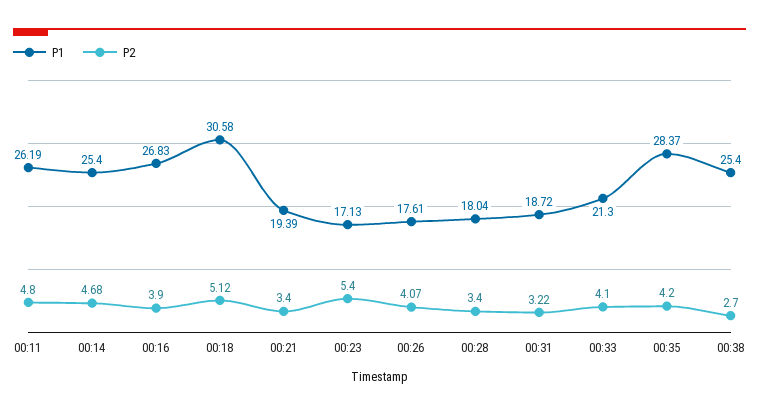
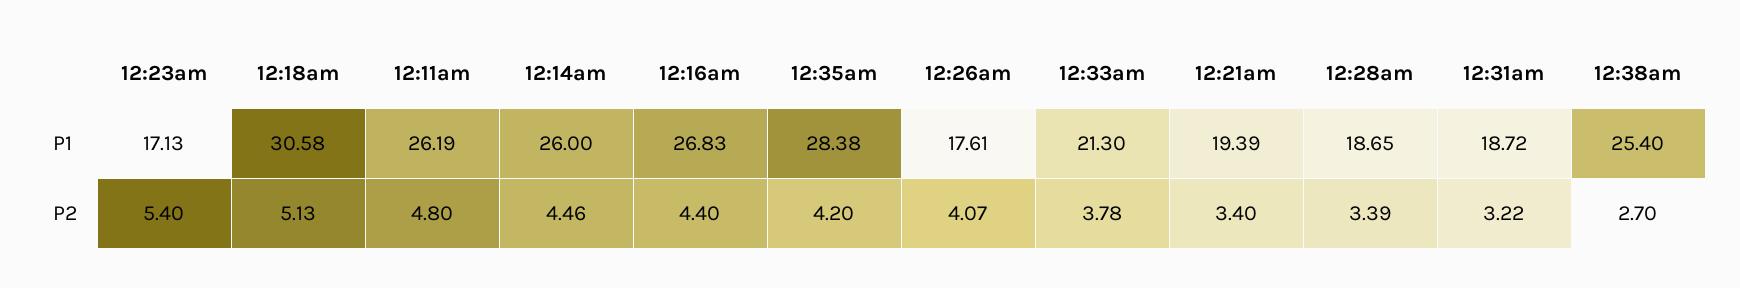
  {
    "P1": {
      "00:11": 26.19,
-     "00:14": 25.4,
+     "00:14": 26,
      "00:16": 26.83,
      "00:18": 30.58,
      "00:21": 19.39,
      "00:23": 17.13,
      "00:26": 17.61,
-     "00:28": 18.04,
+     "00:28": 18.65,
      "00:31": 18.72,
      "00:33": 21.3,
-     "00:35": 28.37,
+     "00:35": 28.38,
      "00:38": 25.4
    },
    "P2": {
      "00:11": 4.8,
-     "00:14": 4.68,
+     "00:14": 4.46,
-     "00:16": 3.9,
+     "00:16": 4.4,
-     "00:18": 5.12,
+     "00:18": 5.13,
      "00:21": 3.4,
      "00:23": 5.4,
      "00:26": 4.07,
-     "00:28": 3.4,
+     "00:28": 3.39,
      "00:31": 3.22,
-     "00:33": 4.1,
+     "00:33": 3.78,
      "00:35": 4.2,
      "00:38": 2.7
    }
  }

